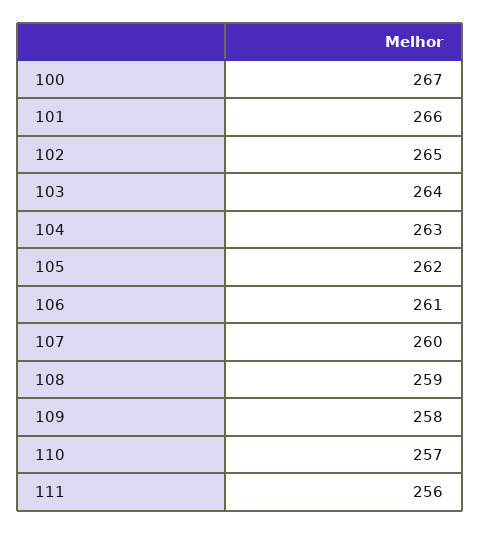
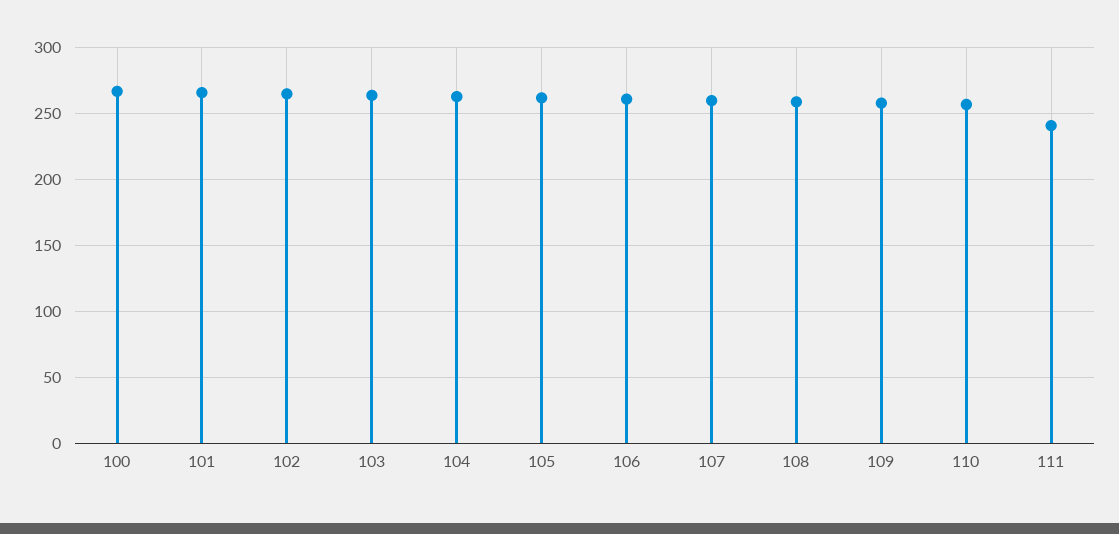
  {
    "100": 267,
    "101": 266,
    "102": 265,
    "103": 264,
    "104": 263,
    "105": 262,
    "106": 261,
    "107": 260,
    "108": 259,
    "109": 258,
    "110": 257,
-   "111": 256
+   "111": 240
  }

